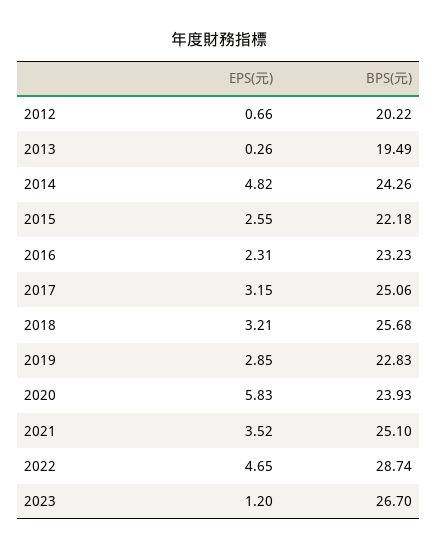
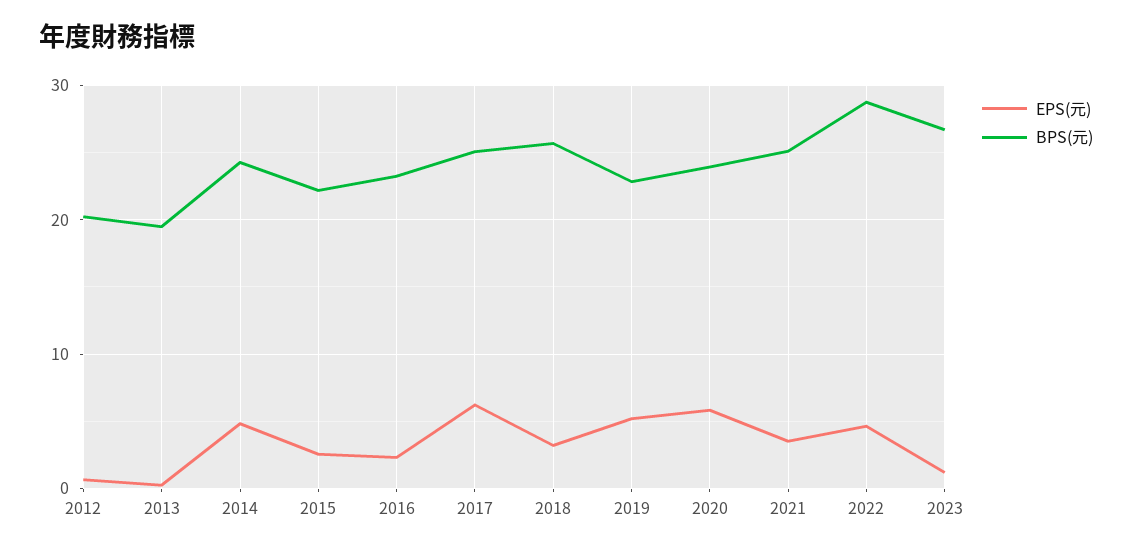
  {
    "EPS(元)": {
      "2012": 0.66,
      "2013": 0.26,
      "2014": 4.82,
      "2015": 2.55,
      "2016": 2.31,
-     "2017": 3.15,
+     "2017": 6,
      "2018": 3.21,
-     "2019": 2.85,
+     "2019": 5,
      "2020": 5.83,
      "2021": 3.52,
      "2022": 4.65,
      "2023": 1.2
    },
    "BPS(元)": {
      "2012": 20.22,
      "2013": 19.49,
      "2014": 24.26,
      "2015": 22.18,
      "2016": 23.23,
      "2017": 25.06,
      "2018": 25.68,
      "2019": 22.83,
      "2020": 23.93,
      "2021": 25.1,
      "2022": 28.74,
      "2023": 26.7
    }
  }

